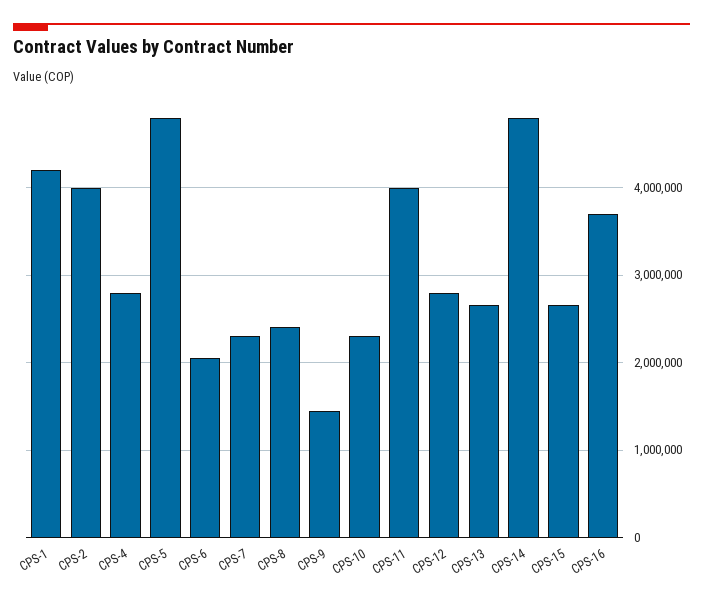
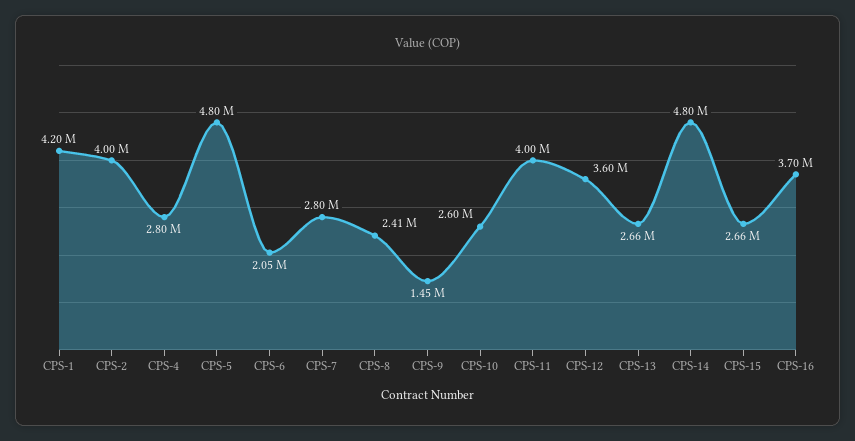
  {
    "CPS-1": 4200000,
    "CPS-2": 4000000,
    "CPS-4": 2800000,
    "CPS-5": 4800000,
    "CPS-6": 2050000,
-   "CPS-7": 2300000,
+   "CPS-7": 2800000,
    "CPS-8": 2410000,
    "CPS-9": 1450000,
-   "CPS-10": 2300000,
+   "CPS-10": 2600000,
    "CPS-11": 4000000,
-   "CPS-12": 2800000,
+   "CPS-12": 3600000,
    "CPS-13": 2660000,
    "CPS-14": 4800000,
    "CPS-15": 2660000,
    "CPS-16": 3700000
  }

